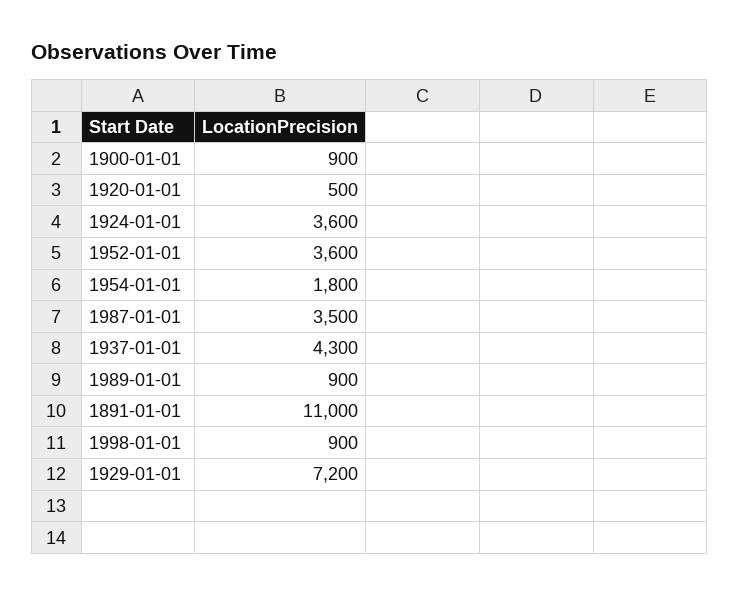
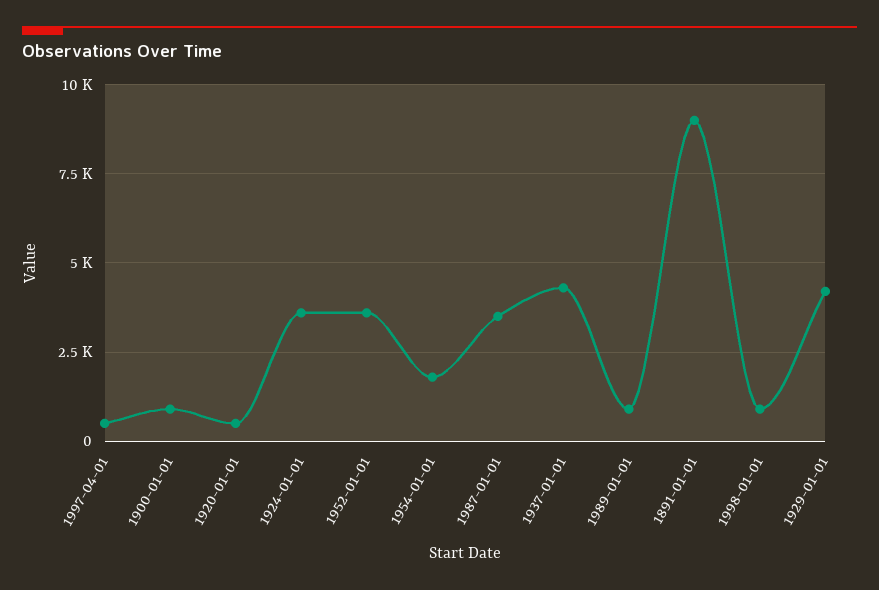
  {
    "1900-01-01": 900,
    "1920-01-01": 500,
    "1924-01-01": 3600,
    "1952-01-01": 3600,
    "1954-01-01": 1800,
    "1987-01-01": 3500,
    "1937-01-01": 4300,
    "1989-01-01": 900,
-   "1891-01-01": 11000,
+   "1891-01-01": 9000,
    "1998-01-01": 900,
-   "1929-01-01": 7200
+   "1929-01-01": 4250,
+   "1997-04-01": 500
  }

